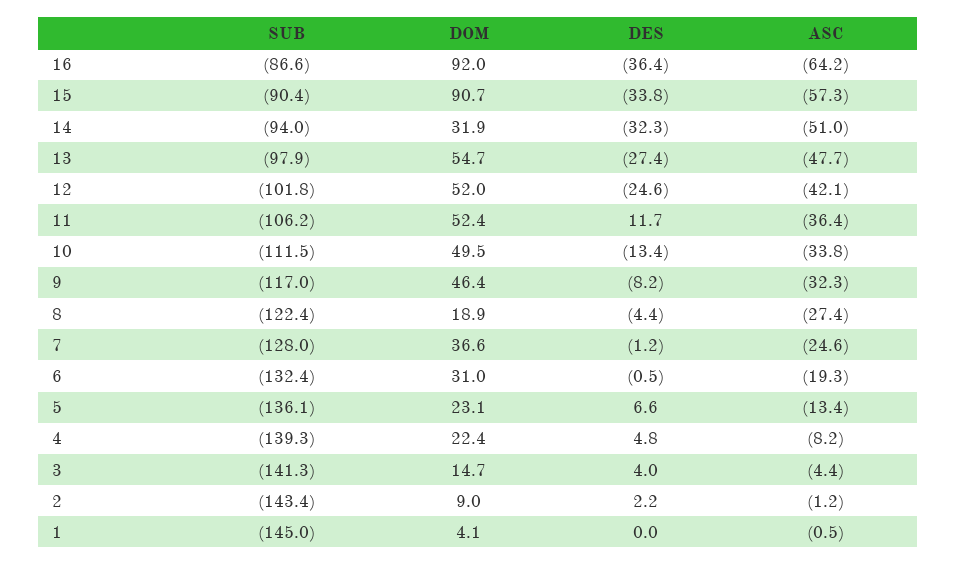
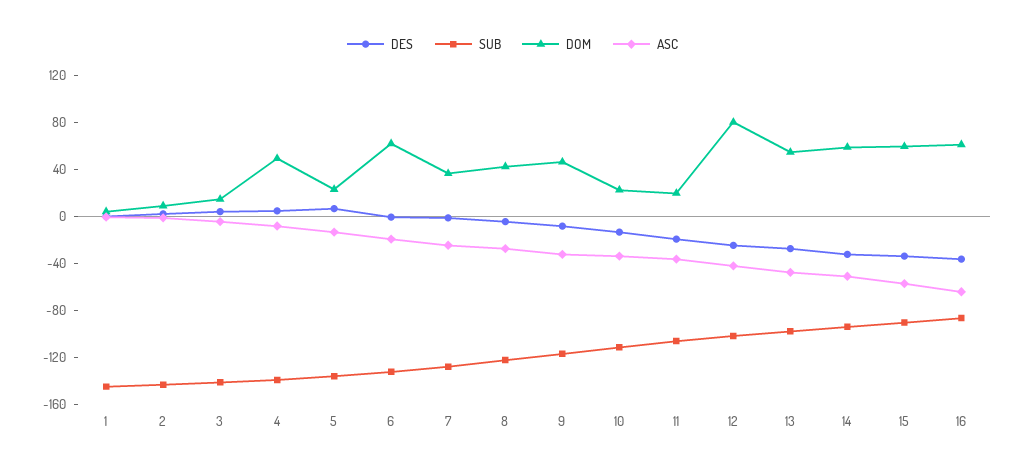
  {
    "SUB": {
      "16": -86.6,
      "15": -90.4,
      "14": -94,
      "13": -97.9,
      "12": -101.8,
      "11": -106.2,
      "10": -111.5,
      "9": -117,
      "8": -122.4,
      "7": -128,
      "6": -132.4,
      "5": -136.1,
      "4": -139.3,
      "3": -141.3,
      "2": -143.4,
      "1": -145
    },
    "DOM": {
-     "16": 92,
+     "16": 60,
-     "15": 90.7,
+     "15": 60,
-     "14": 31.9,
+     "14": 60,
      "13": 54.7,
-     "12": 52,
+     "12": 80,
-     "11": 52.4,
+     "11": 20,
-     "10": 49.5,
+     "10": 20,
      "9": 46.4,
-     "8": 18.9,
+     "8": 40,
      "7": 36.6,
-     "6": 31,
+     "6": 60,
      "5": 23.1,
-     "4": 22.4,
+     "4": 50,
      "3": 14.7,
      "2": 9,
      "1": 4.1
    },
    "DES": {
      "16": -36.4,
      "15": -33.8,
      "14": -32.3,
      "13": -27.4,
      "12": -24.6,
-     "11": 11.7,
+     "11": -20,
      "10": -13.4,
      "9": -8.2,
      "8": -4.4,
      "7": -1.2,
      "6": -0.5,
      "5": 6.6,
      "4": 4.8,
      "3": 4,
      "2": 2.2,
      "1": 0
    },
    "ASC": {
      "16": -64.2,
      "15": -57.3,
      "14": -51,
      "13": -47.7,
      "12": -42.1,
      "11": -36.4,
      "10": -33.8,
      "9": -32.3,
      "8": -27.4,
      "7": -24.6,
      "6": -19.3,
      "5": -13.4,
      "4": -8.2,
      "3": -4.4,
      "2": -1.2,
      "1": -0.5
    }
  }

